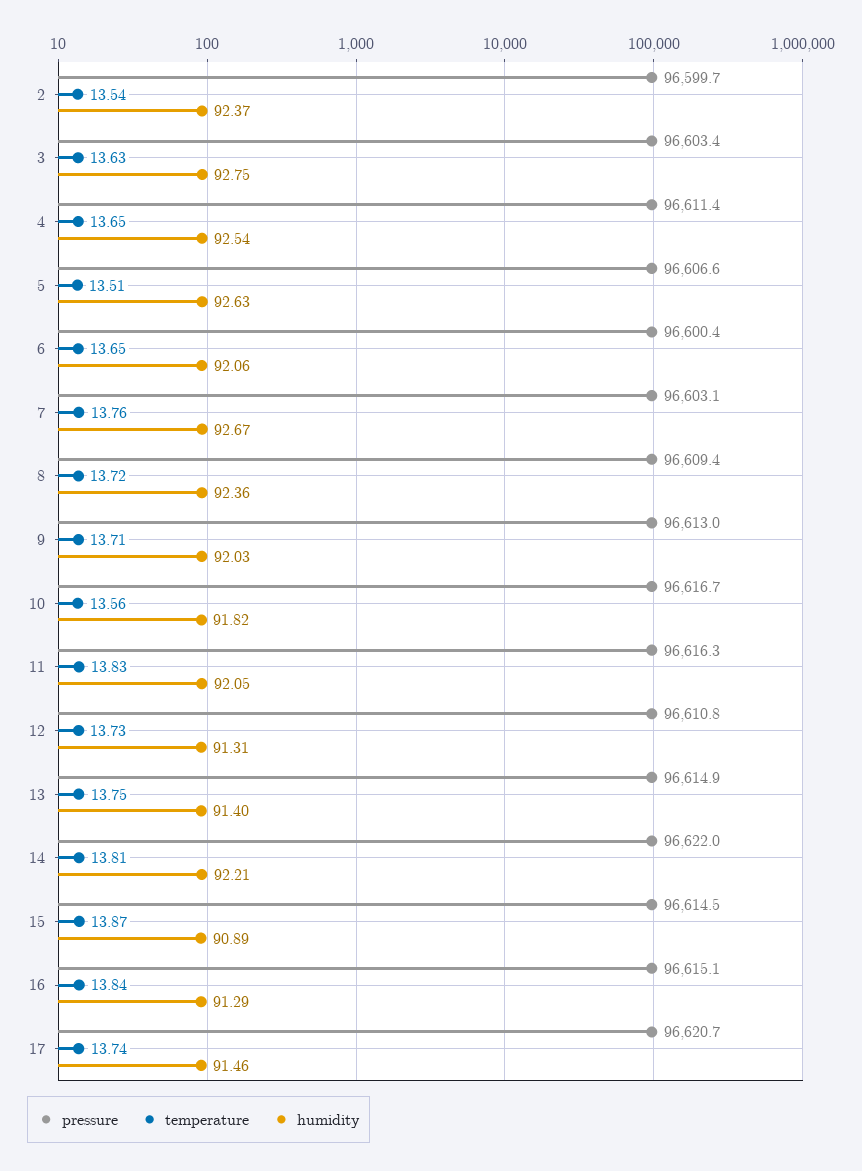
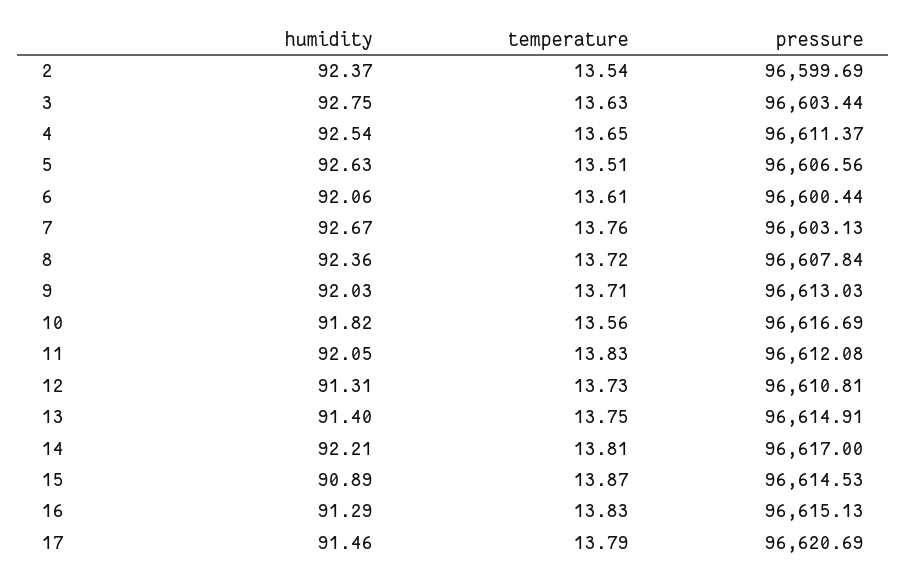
  {
    "pressure": {
      "2": 96599.69,
      "3": 96603.44,
      "4": 96611.37,
      "5": 96606.56,
      "6": 96600.44,
      "7": 96603.13,
-     "8": 96609.4,
+     "8": 96607.84,
      "9": 96613.03,
      "10": 96616.69,
-     "11": 96616.3,
+     "11": 96612.08,
      "12": 96610.81,
      "13": 96614.91,
-     "14": 96622,
+     "14": 96617,
      "15": 96614.53,
      "16": 96615.13,
      "17": 96620.69
    },
    "temperature": {
      "2": 13.54,
      "3": 13.63,
      "4": 13.65,
      "5": 13.51,
-     "6": 13.65,
+     "6": 13.61,
      "7": 13.76,
      "8": 13.72,
      "9": 13.71,
      "10": 13.56,
      "11": 13.83,
      "12": 13.73,
      "13": 13.75,
      "14": 13.81,
      "15": 13.87,
-     "16": 13.84,
+     "16": 13.83,
-     "17": 13.74
+     "17": 13.79
    },
    "humidity": {
      "2": 92.37,
      "3": 92.75,
      "4": 92.54,
      "5": 92.63,
      "6": 92.06,
      "7": 92.67,
      "8": 92.36,
      "9": 92.03,
      "10": 91.82,
      "11": 92.05,
      "12": 91.31,
      "13": 91.4,
      "14": 92.21,
      "15": 90.89,
      "16": 91.29,
      "17": 91.46
    }
  }

